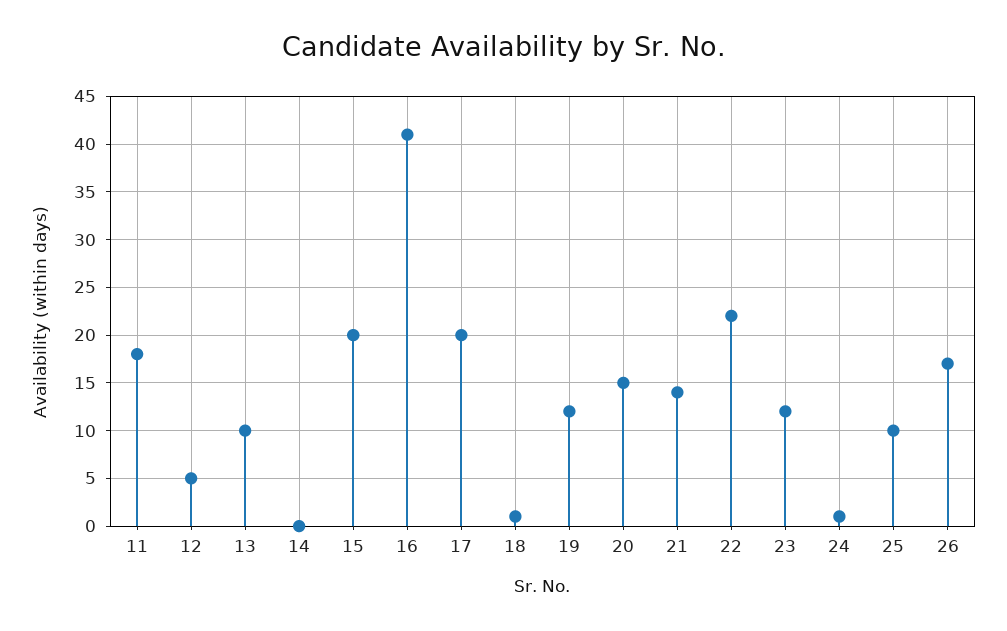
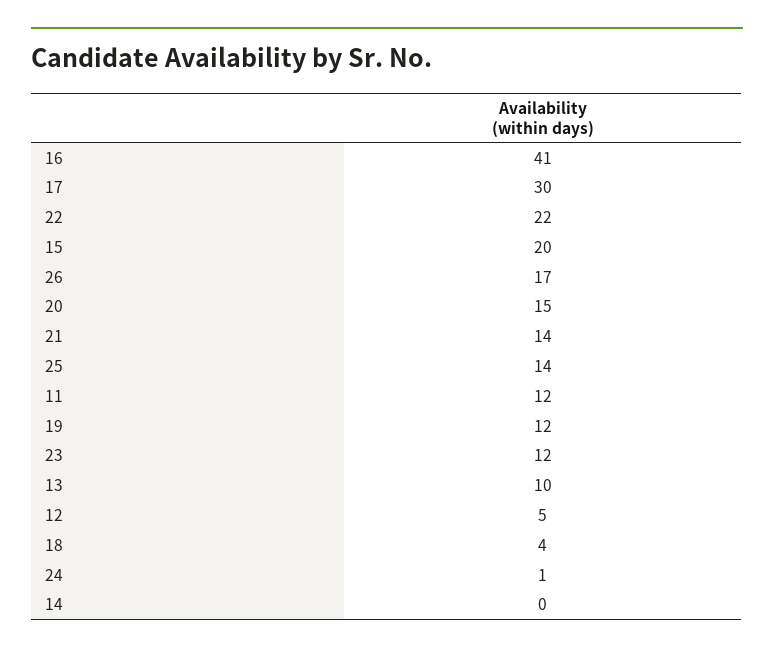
  {
-   "11": 18,
+   "11": 12,
    "12": 5,
    "13": 10,
    "14": 0,
    "15": 20,
    "16": 41,
-   "17": 20,
+   "17": 30,
-   "18": 1,
+   "18": 4,
    "19": 12,
    "20": 15,
    "21": 14,
    "22": 22,
    "23": 12,
    "24": 1,
-   "25": 10,
+   "25": 14,
    "26": 17
  }

